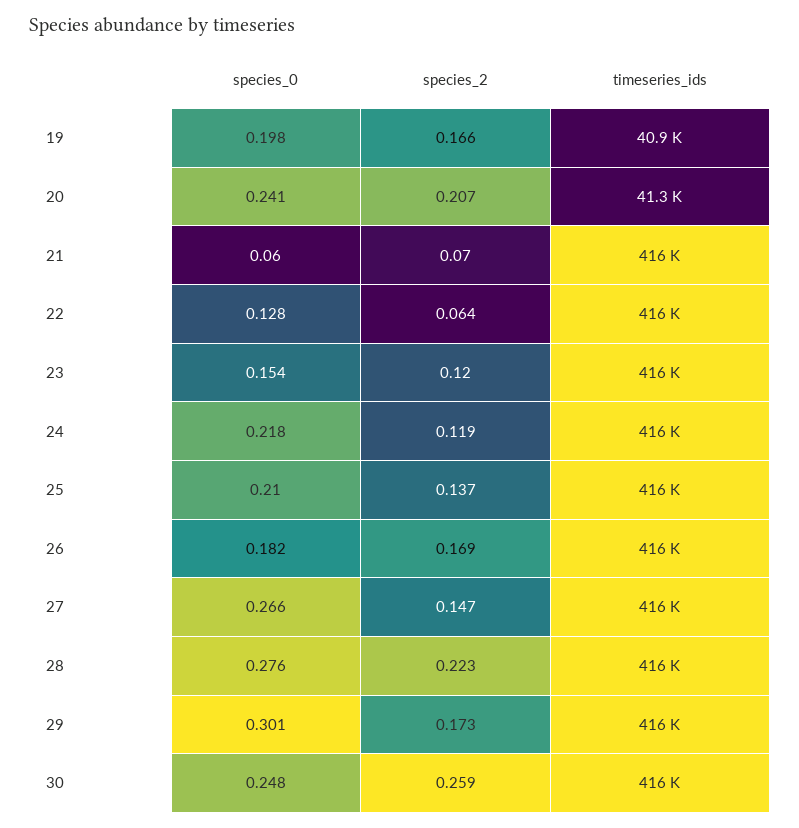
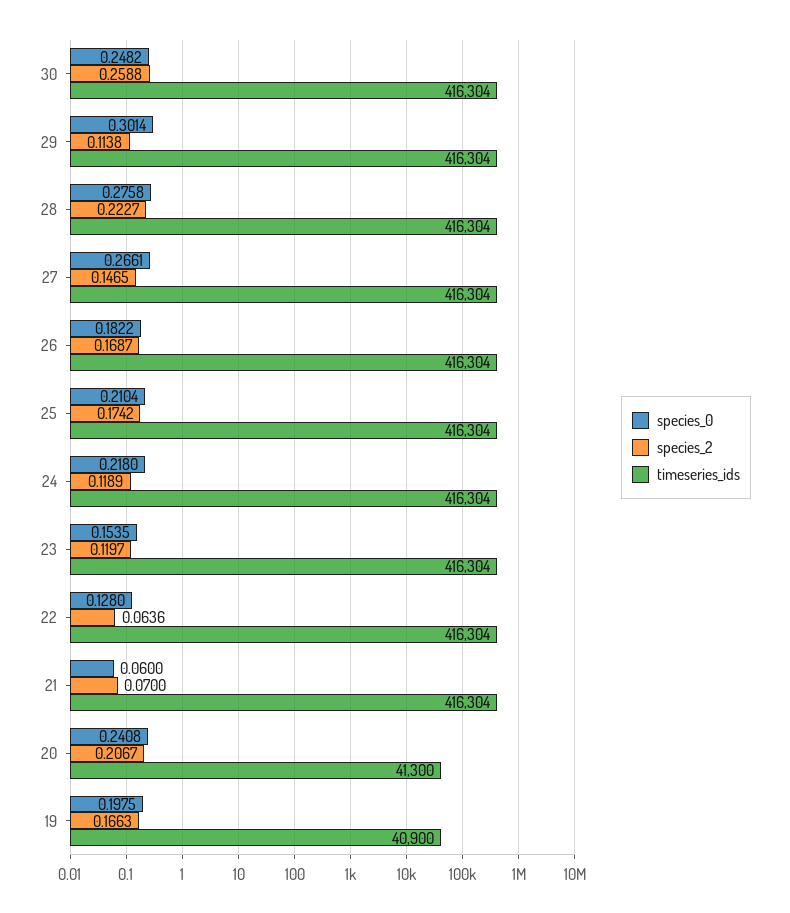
  {
    "species_0": {
      "19": 0.1975,
      "20": 0.2408,
      "21": 0.06,
      "22": 0.128,
      "23": 0.1535,
      "24": 0.218,
      "25": 0.2104,
      "26": 0.1822,
      "27": 0.2661,
      "28": 0.2758,
      "29": 0.3014,
      "30": 0.2482
    },
    "species_2": {
      "19": 0.1663,
      "20": 0.2067,
      "21": 0.07,
      "22": 0.0636,
      "23": 0.1197,
      "24": 0.1189,
-     "25": 0.137,
+     "25": 0.1742,
      "26": 0.1687,
      "27": 0.1465,
      "28": 0.2227,
-     "29": 0.173,
+     "29": 0.1138,
      "30": 0.2588
    },
    "timeseries_ids": {
      "19": 40900,
      "20": 41300,
      "21": 416304,
      "22": 416304,
      "23": 416304,
      "24": 416304,
      "25": 416304,
      "26": 416304,
      "27": 416304,
      "28": 416304,
      "29": 416304,
      "30": 416304
    }
  }

